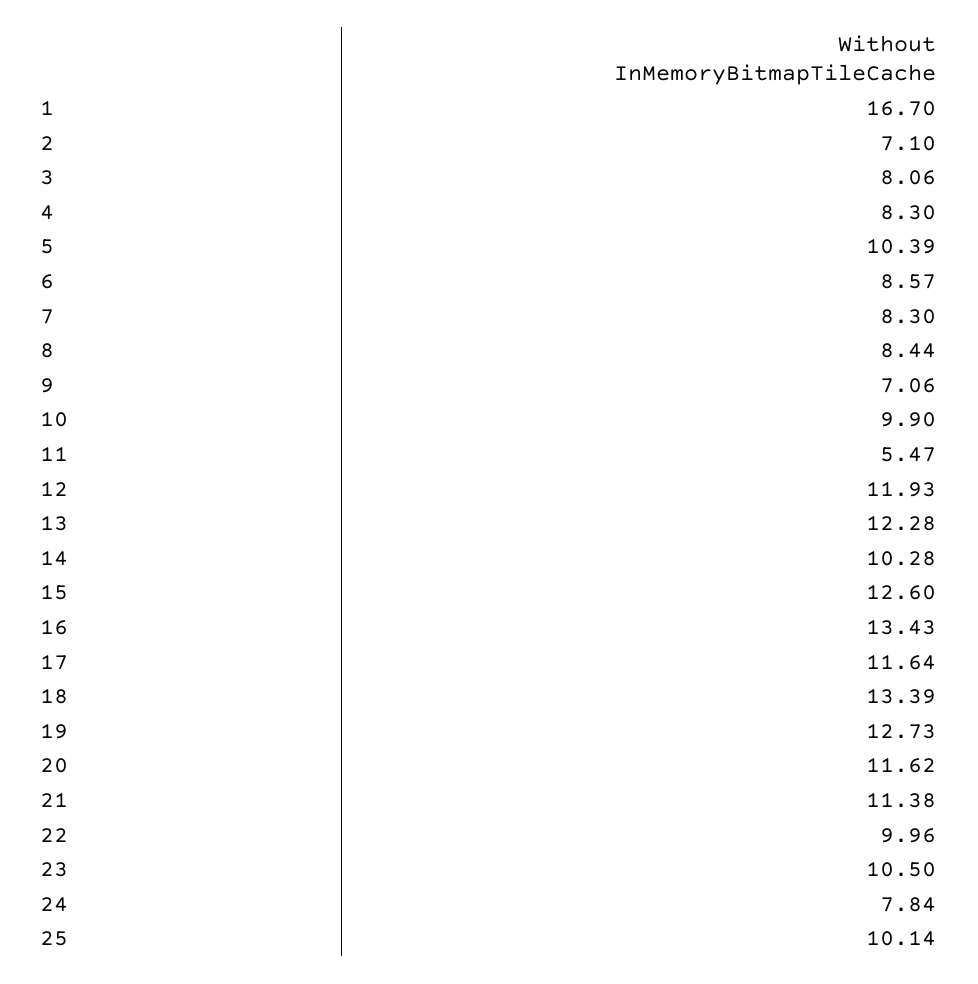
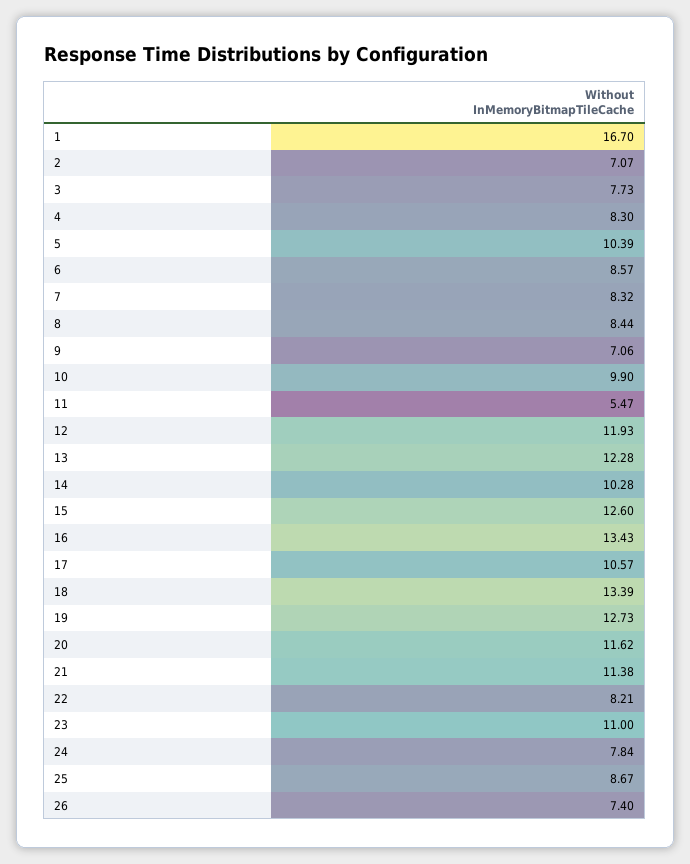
  {
    "1": 16.7,
-   "2": 7.1,
+   "2": 7.07,
-   "3": 8.06,
+   "3": 7.73,
    "4": 8.3,
    "5": 10.39,
    "6": 8.57,
-   "7": 8.3,
+   "7": 8.32,
    "8": 8.44,
    "9": 7.06,
    "10": 9.9,
    "11": 5.47,
    "12": 11.93,
    "13": 12.28,
    "14": 10.28,
    "15": 12.6,
    "16": 13.43,
-   "17": 11.64,
+   "17": 10.57,
    "18": 13.39,
    "19": 12.73,
    "20": 11.62,
    "21": 11.38,
-   "22": 9.96,
+   "22": 8.21,
-   "23": 10.5,
+   "23": 11,
    "24": 7.84,
-   "25": 10.14
+   "25": 8.67,
+   "26": 7.4
  }

